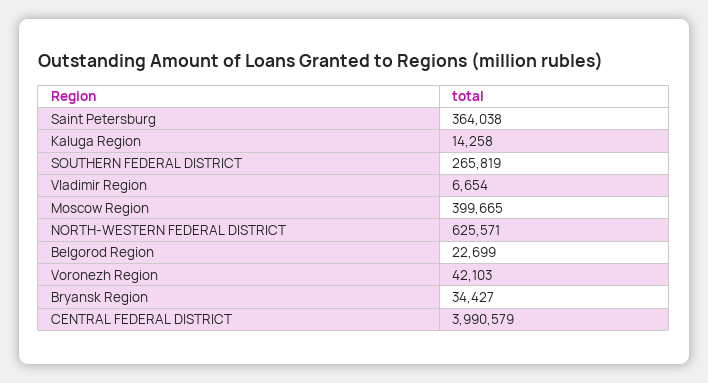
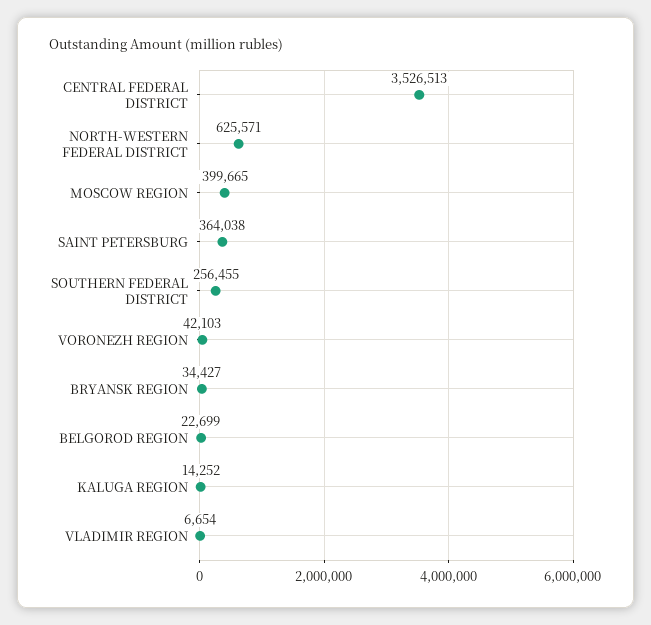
  {
    "Saint Petersburg": 364038,
-   "Kaluga Region": 14258,
+   "Kaluga Region": 14252,
-   "SOUTHERN FEDERAL DISTRICT": 265819,
+   "SOUTHERN FEDERAL DISTRICT": 256455,
    "Vladimir Region": 6654,
    "Moscow Region": 399665,
    "NORTH-WESTERN FEDERAL DISTRICT": 625571,
    "Belgorod Region": 22699,
    "Voronezh Region": 42103,
    "Bryansk Region": 34427,
-   "CENTRAL FEDERAL DISTRICT": 3990579
+   "CENTRAL FEDERAL DISTRICT": 3526513
  }

